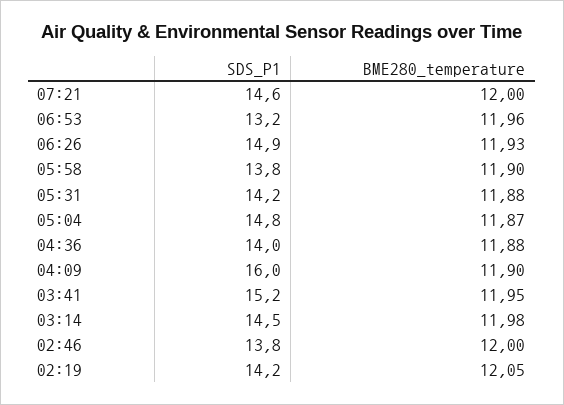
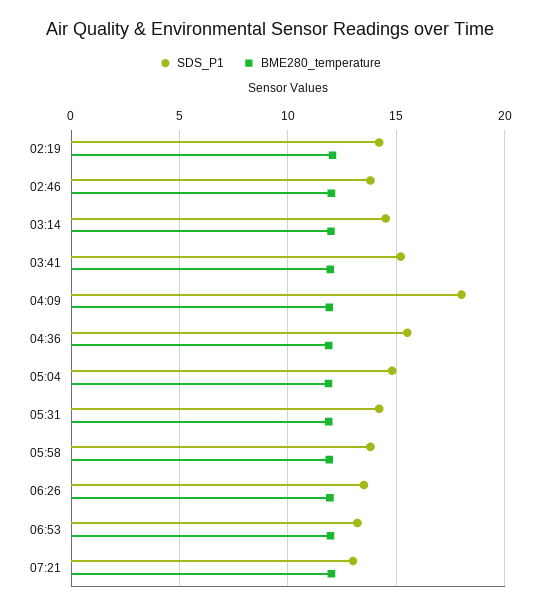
  {
    "SDS_P1": {
-     "07:21": 14.6,
+     "07:21": 13,
      "06:53": 13.2,
-     "06:26": 14.9,
+     "06:26": 13.5,
      "05:58": 13.8,
      "05:31": 14.2,
      "05:04": 14.8,
-     "04:36": 14,
+     "04:36": 15.5,
-     "04:09": 16,
+     "04:09": 18,
      "03:41": 15.2,
      "03:14": 14.5,
      "02:46": 13.8,
      "02:19": 14.2
    },
    "BME280_temperature": {
      "07:21": 12,
      "06:53": 11.96,
      "06:26": 11.93,
      "05:58": 11.9,
      "05:31": 11.88,
      "05:04": 11.87,
      "04:36": 11.88,
      "04:09": 11.9,
      "03:41": 11.95,
      "03:14": 11.98,
      "02:46": 12,
      "02:19": 12.05
    }
  }

